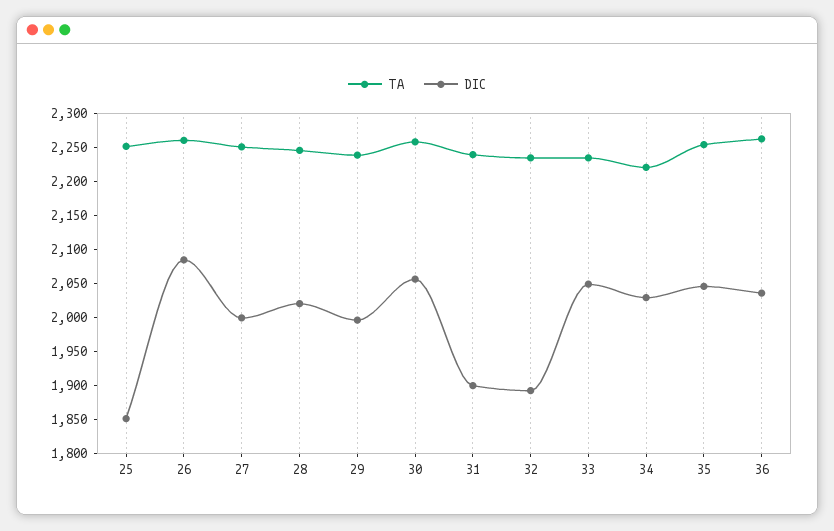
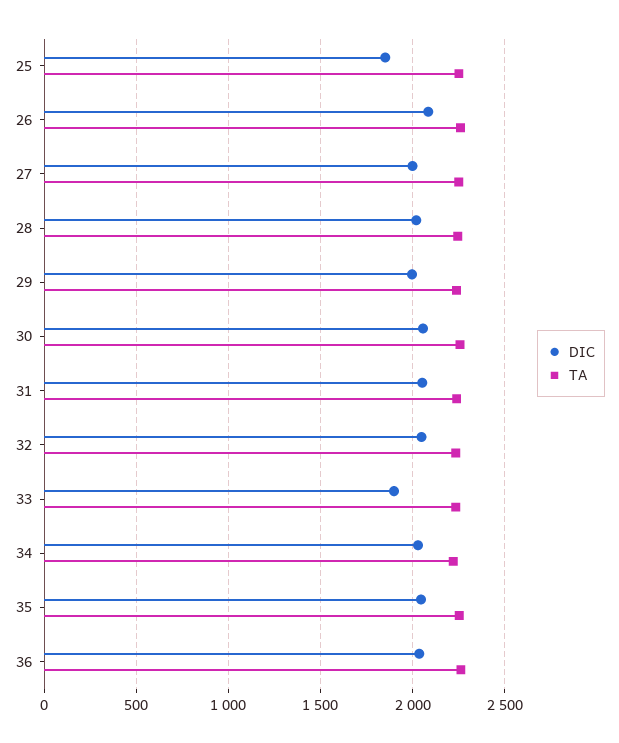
  {
    "TA": {
      "25": 2250,
      "26": 2250,
      "27": 2250,
      "28": 2250,
      "29": 2250,
      "30": 2250,
      "31": 2250,
      "32": 2225,
      "33": 2225,
      "34": 2225,
      "35": 2250,
      "36": 2250
    },
    "DIC": {
      "25": 1850,
      "26": 2075,
      "27": 2000,
      "28": 2025,
      "29": 2000,
      "30": 2050,
-     "31": 1900,
+     "31": 2050,
-     "32": 1900,
+     "32": 2050,
-     "33": 2050,
+     "33": 1900,
      "34": 2025,
      "35": 2050,
      "36": 2025
    }
  }

